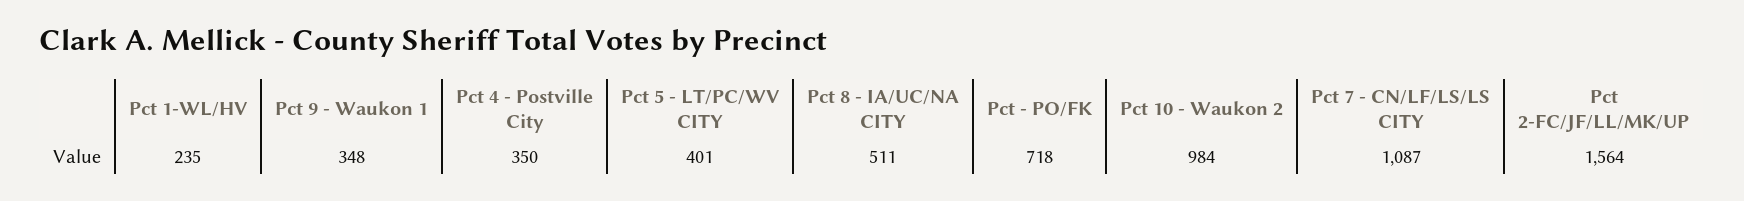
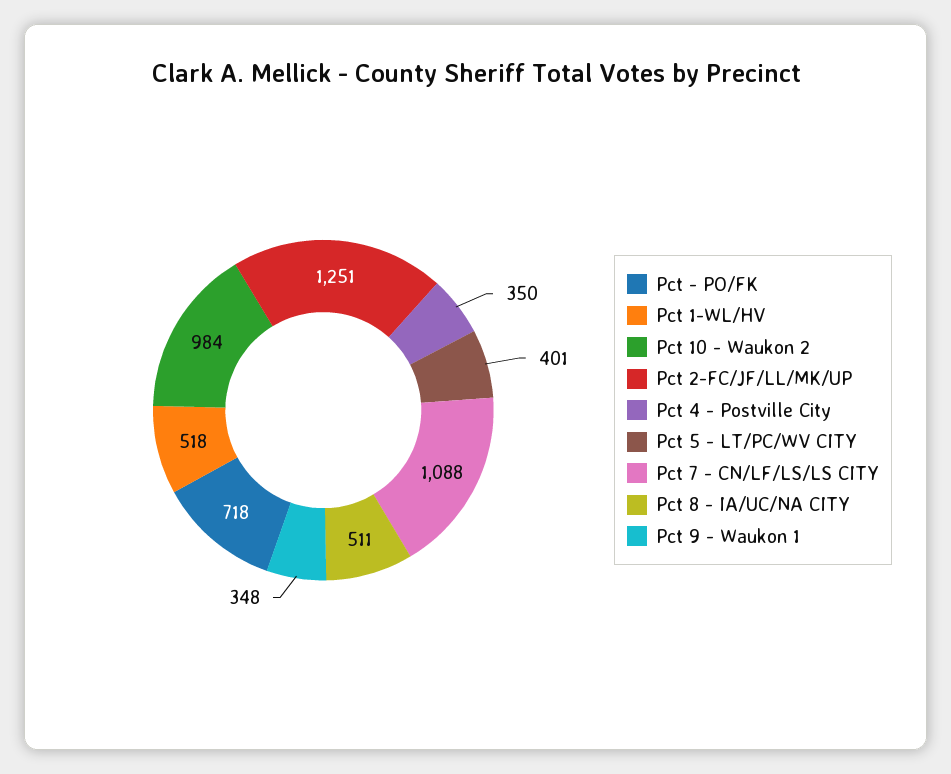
  {
-   "Pct 1-WL/HV": 235,
+   "Pct 1-WL/HV": 518,
    "Pct 9 - Waukon 1": 348,
    "Pct 4 - Postville City": 350,
    "Pct 5 - LT/PC/WV CITY": 401,
    "Pct 8 - IA/UC/NA CITY": 511,
    "Pct - PO/FK": 718,
    "Pct 10 - Waukon 2": 984,
-   "Pct 7 - CN/LF/LS/LS CITY": 1087,
+   "Pct 7 - CN/LF/LS/LS CITY": 1088,
-   "Pct 2-FC/JF/LL/MK/UP": 1564
+   "Pct 2-FC/JF/LL/MK/UP": 1251
  }

